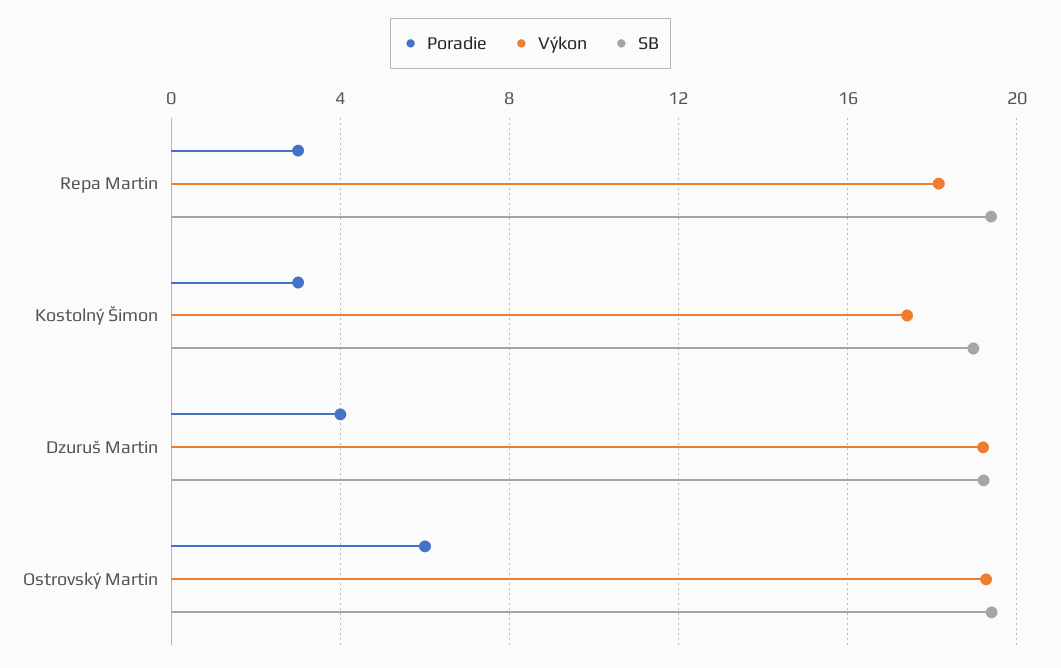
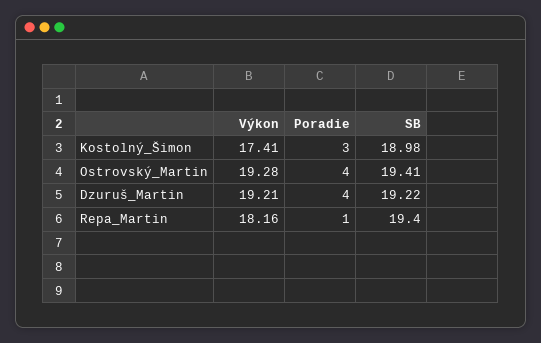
  {
    "Poradie": {
-     "Repa Martin": 3,
+     "Repa Martin": 1,
      "Kostolný Šimon": 3,
      "Dzuruš Martin": 4,
-     "Ostrovský Martin": 6
+     "Ostrovský Martin": 4
    },
    "Výkon": {
      "Repa Martin": 18.16,
      "Kostolný Šimon": 17.41,
      "Dzuruš Martin": 19.21,
      "Ostrovský Martin": 19.28
    },
    "SB": {
      "Repa Martin": 19.4,
      "Kostolný Šimon": 18.98,
      "Dzuruš Martin": 19.22,
      "Ostrovský Martin": 19.41
    }
  }

